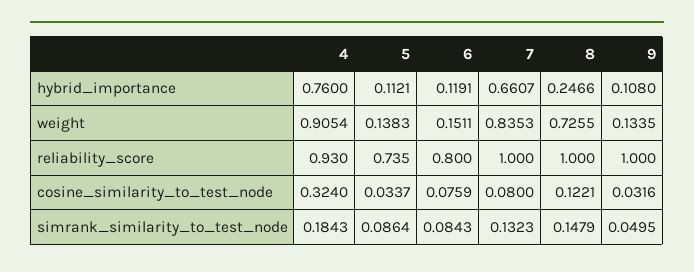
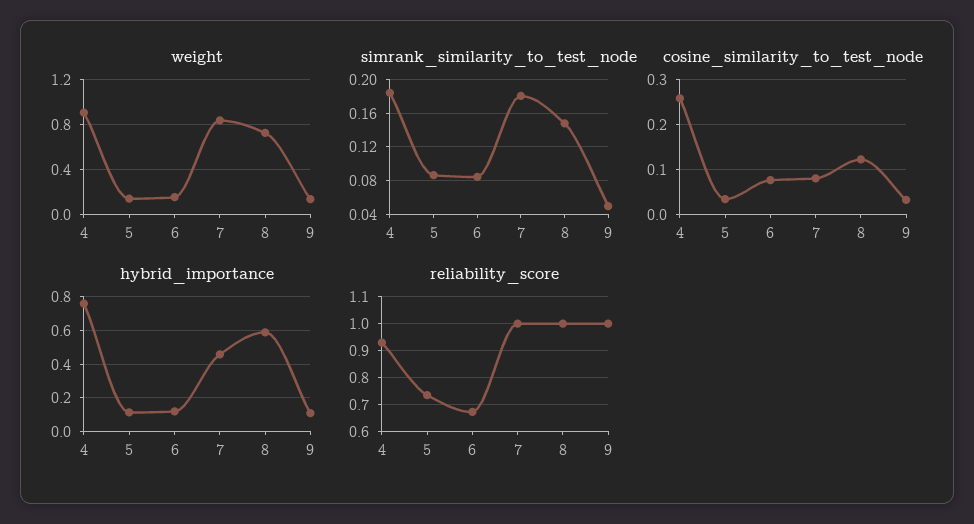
  {
    "hybrid_importance": {
      "4": 0.76,
      "5": 0.1121,
      "6": 0.1191,
-     "7": 0.6607,
+     "7": 0.45,
-     "8": 0.2466,
+     "8": 0.6,
      "9": 0.108
    },
    "weight": {
      "4": 0.9054,
      "5": 0.1383,
      "6": 0.1511,
      "7": 0.8353,
      "8": 0.7255,
      "9": 0.1335
    },
    "reliability_score": {
      "4": 0.93,
      "5": 0.735,
-     "6": 0.8,
+     "6": 0.675,
      "7": 1,
      "8": 1,
      "9": 1
    },
    "cosine_similarity_to_test_node": {
-     "4": 0.324,
+     "4": 0.26,
      "5": 0.0337,
      "6": 0.0759,
      "7": 0.08,
      "8": 0.1221,
      "9": 0.0316
    },
    "simrank_similarity_to_test_node": {
      "4": 0.1843,
      "5": 0.0864,
      "6": 0.0843,
-     "7": 0.1323,
+     "7": 0.18,
      "8": 0.1479,
      "9": 0.0495
    }
  }

